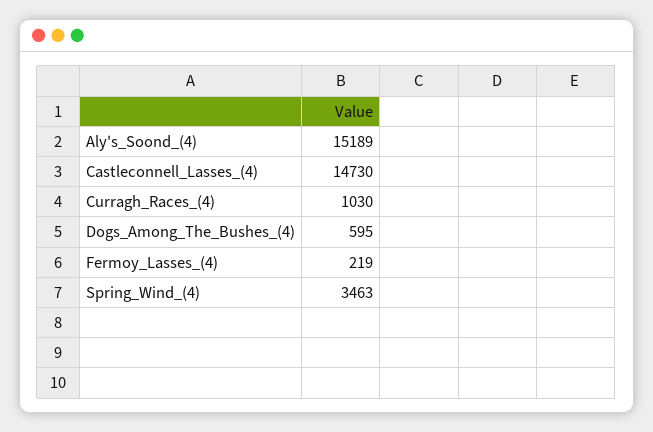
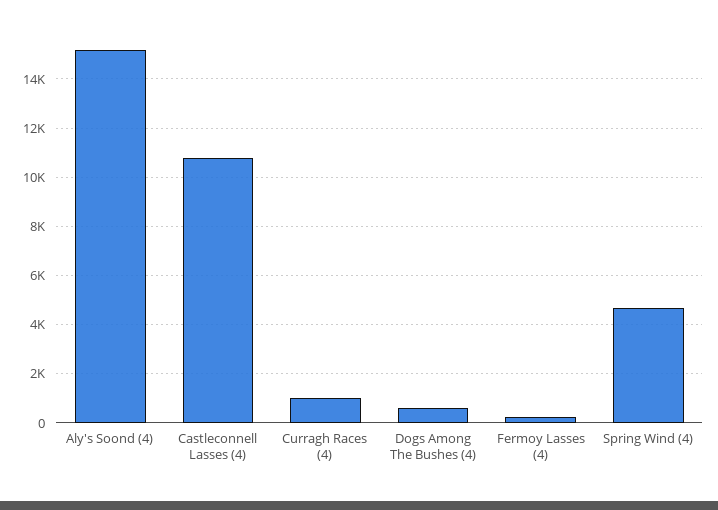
  {
    "Aly's_Soond_(4)": 15189,
-   "Castleconnell_Lasses_(4)": 14730,
+   "Castleconnell_Lasses_(4)": 10750,
    "Curragh_Races_(4)": 1030,
    "Dogs_Among_The_Bushes_(4)": 595,
    "Fermoy_Lasses_(4)": 219,
-   "Spring_Wind_(4)": 3463
+   "Spring_Wind_(4)": 4750
  }

